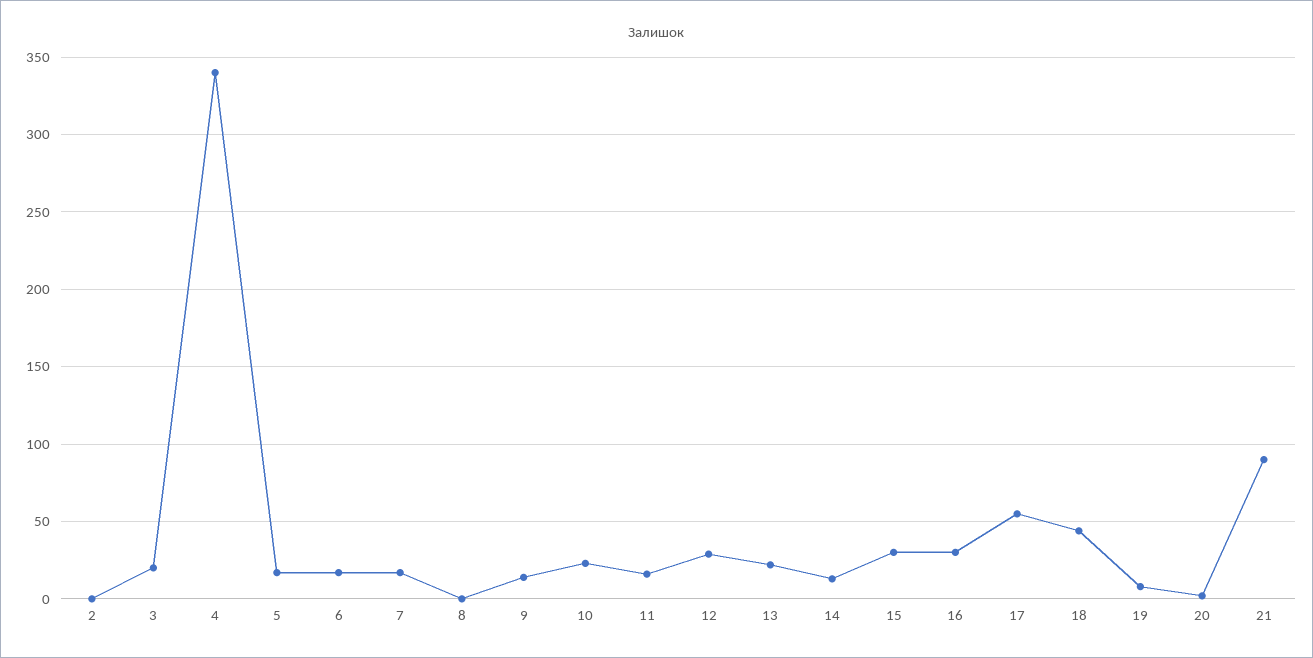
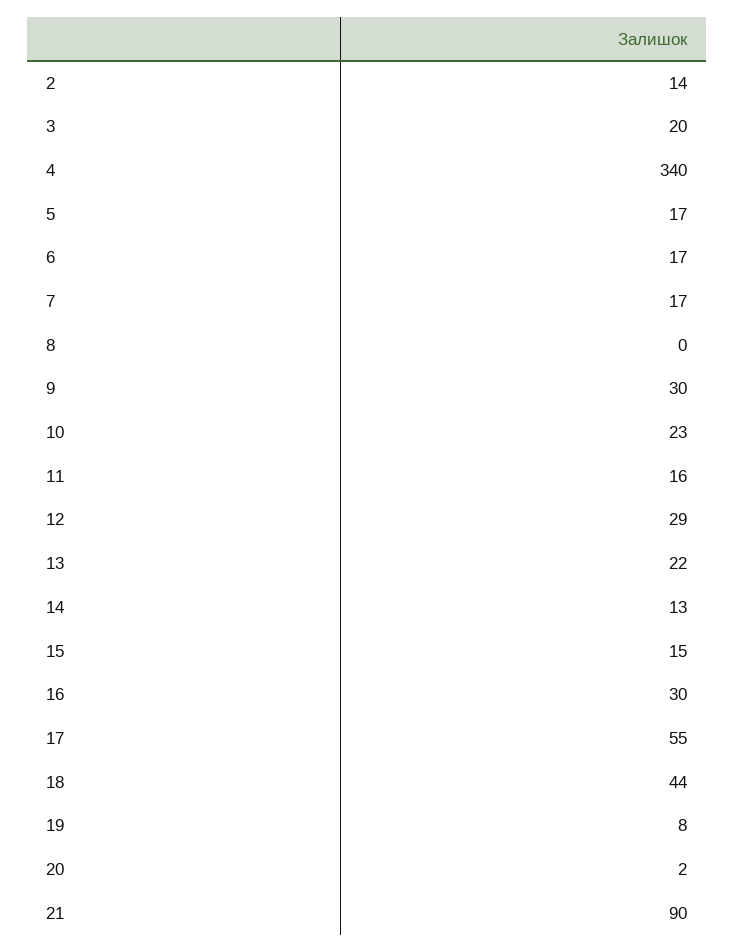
  {
-   "2": 0,
+   "2": 14,
    "3": 20,
    "4": 340,
    "5": 17,
    "6": 17,
    "7": 17,
    "8": 0,
-   "9": 15,
+   "9": 30,
    "10": 23,
    "11": 16,
    "12": 29,
    "13": 22,
    "14": 13,
-   "15": 30,
+   "15": 15,
    "16": 30,
    "17": 55,
    "18": 44,
    "19": 8,
    "20": 2,
    "21": 90
  }

